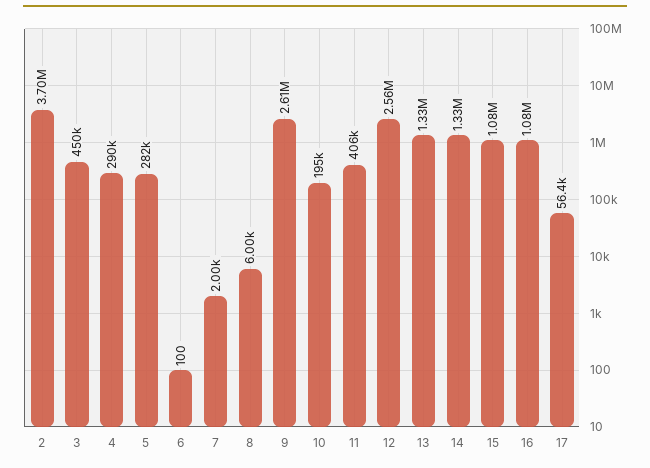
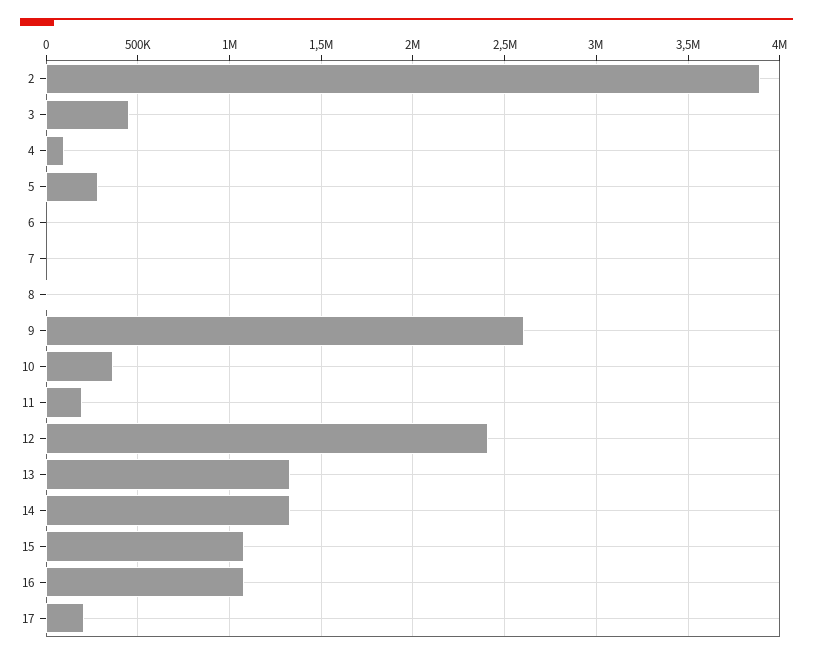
  {
-   "2": 3700000,
+   "2": 3900000,
    "3": 450000,
-   "4": 290000,
+   "4": 100000,
    "5": 282000,
    "6": 100,
    "7": 2000,
    "8": 6000,
    "9": 2610000,
-   "10": 195000,
+   "10": 350000,
-   "11": 406000,
+   "11": 200000,
-   "12": 2560000,
+   "12": 2400000,
    "13": 1330000,
    "14": 1330000,
    "15": 1080000,
    "16": 1080000,
-   "17": 56400
+   "17": 200000
  }

